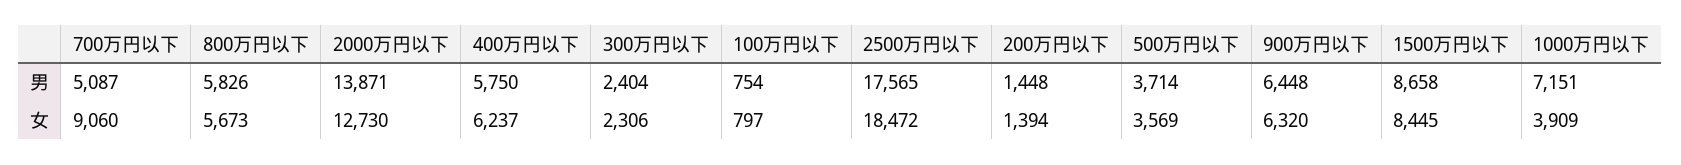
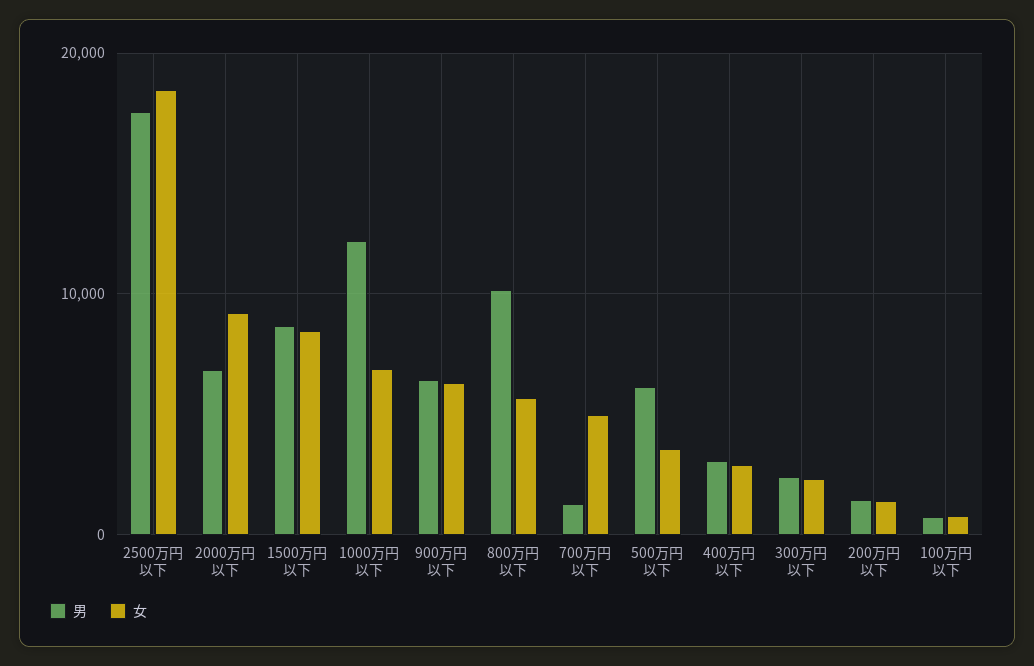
  {
    "男": {
-     "700万円以下": 5087,
+     "700万円以下": 1000,
-     "800万円以下": 5826,
+     "800万円以下": 10000,
-     "2000万円以下": 13871,
+     "2000万円以下": 7000,
-     "400万円以下": 5750,
+     "400万円以下": 3000,
      "300万円以下": 2404,
      "100万円以下": 754,
      "2500万円以下": 17565,
      "200万円以下": 1448,
-     "500万円以下": 3714,
+     "500万円以下": 6000,
      "900万円以下": 6448,
      "1500万円以下": 8658,
-     "1000万円以下": 7151
+     "1000万円以下": 12000
    },
    "女": {
-     "700万円以下": 9060,
+     "700万円以下": 5000,
      "800万円以下": 5673,
-     "2000万円以下": 12730,
+     "2000万円以下": 9000,
-     "400万円以下": 6237,
+     "400万円以下": 3000,
      "300万円以下": 2306,
      "100万円以下": 797,
      "2500万円以下": 18472,
      "200万円以下": 1394,
      "500万円以下": 3569,
      "900万円以下": 6320,
      "1500万円以下": 8445,
-     "1000万円以下": 3909
+     "1000万円以下": 7000
    }
  }

